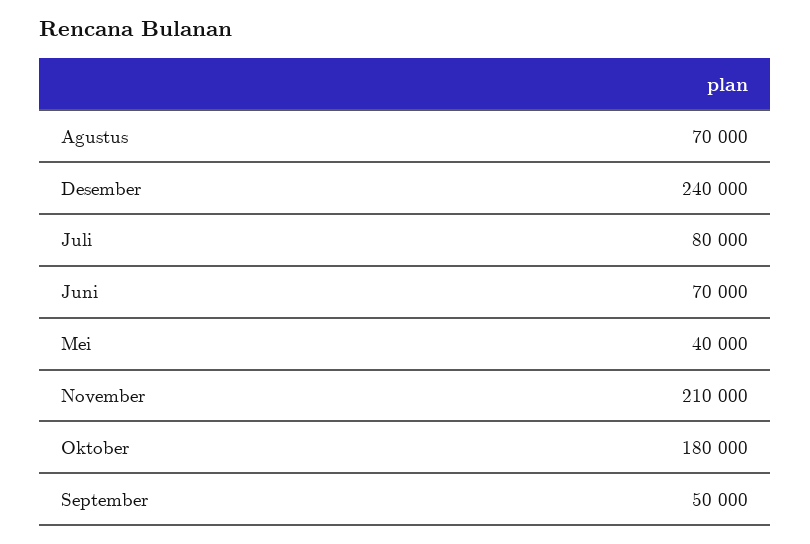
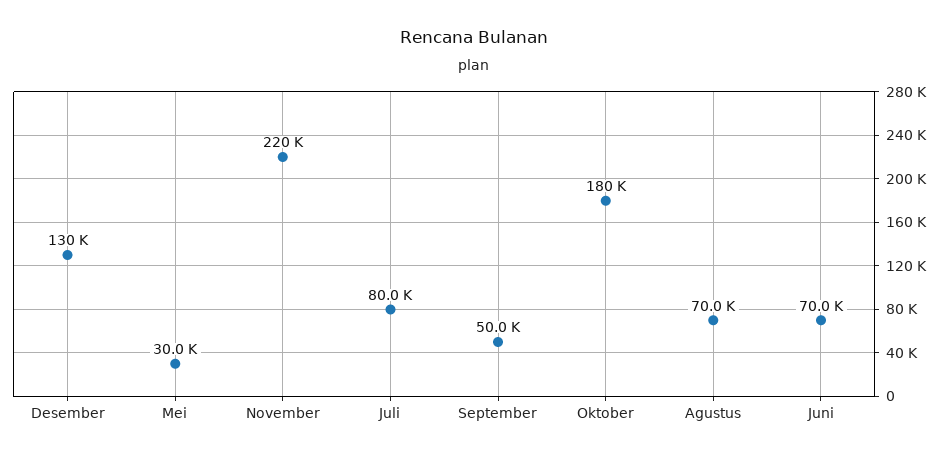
  {
    "Agustus": 70000,
-   "Desember": 240000,
+   "Desember": 130000,
    "Juli": 80000,
    "Juni": 70000,
-   "Mei": 40000,
+   "Mei": 30000,
-   "November": 210000,
+   "November": 220000,
    "Oktober": 180000,
    "September": 50000
  }

